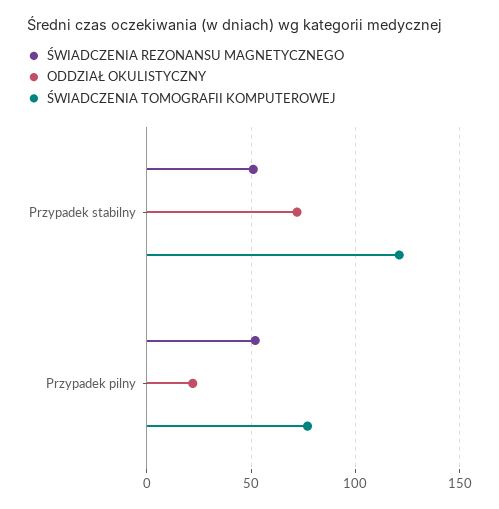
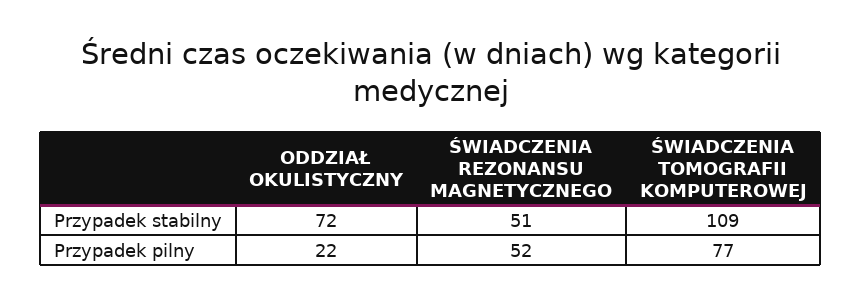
  {
    "ŚWIADCZENIA REZONANSU MAGNETYCZNEGO": {
      "Przypadek stabilny": 51,
      "Przypadek pilny": 52
    },
    "ODDZIAŁ OKULISTYCZNY": {
      "Przypadek stabilny": 72,
      "Przypadek pilny": 22
    },
    "ŚWIADCZENIA TOMOGRAFII KOMPUTEROWEJ": {
-     "Przypadek stabilny": 120,
+     "Przypadek stabilny": 109,
      "Przypadek pilny": 77
    }
  }

